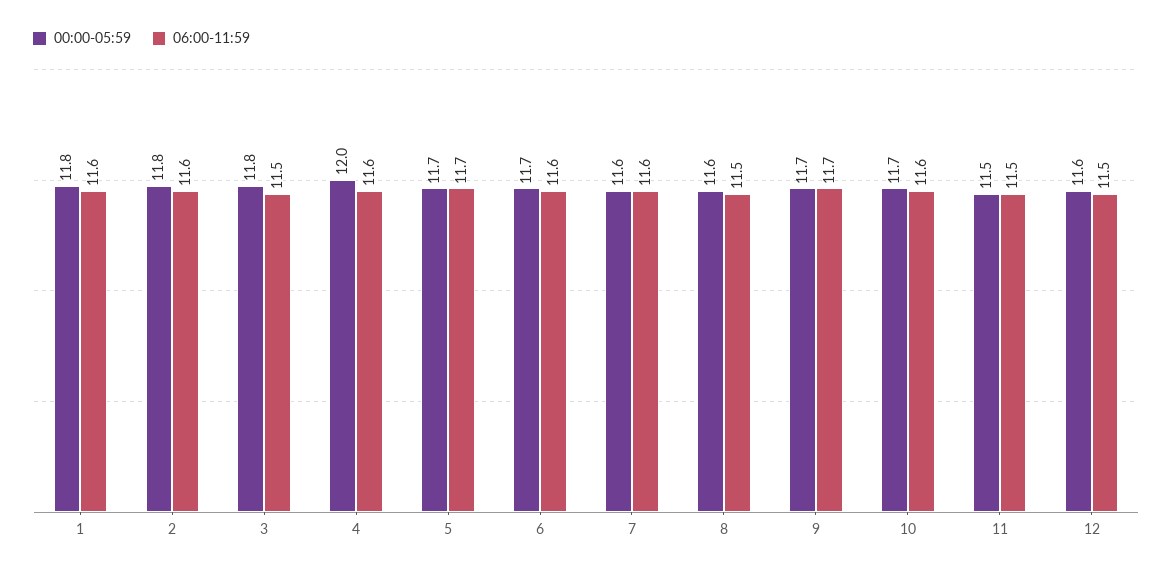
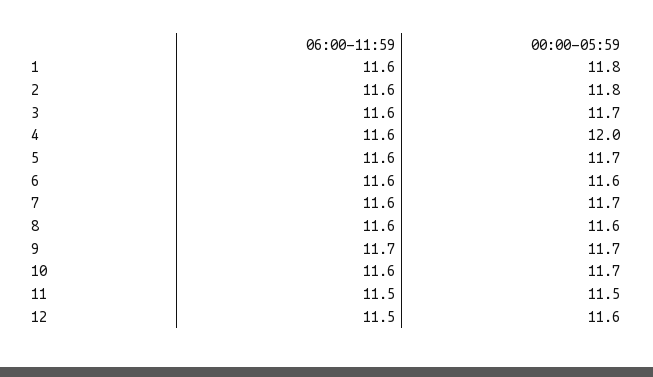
  {
    "00:00-05:59": {
      "1": 11.8,
      "2": 11.8,
-     "3": 11.8,
+     "3": 11.7,
      "4": 12,
      "5": 11.7,
-     "6": 11.7,
+     "6": 11.6,
-     "7": 11.6,
+     "7": 11.7,
      "8": 11.6,
      "9": 11.7,
      "10": 11.7,
      "11": 11.5,
      "12": 11.6
    },
    "06:00-11:59": {
      "1": 11.6,
      "2": 11.6,
-     "3": 11.5,
+     "3": 11.6,
      "4": 11.6,
-     "5": 11.7,
+     "5": 11.6,
      "6": 11.6,
      "7": 11.6,
-     "8": 11.5,
+     "8": 11.6,
      "9": 11.7,
      "10": 11.6,
      "11": 11.5,
      "12": 11.5
    }
  }

